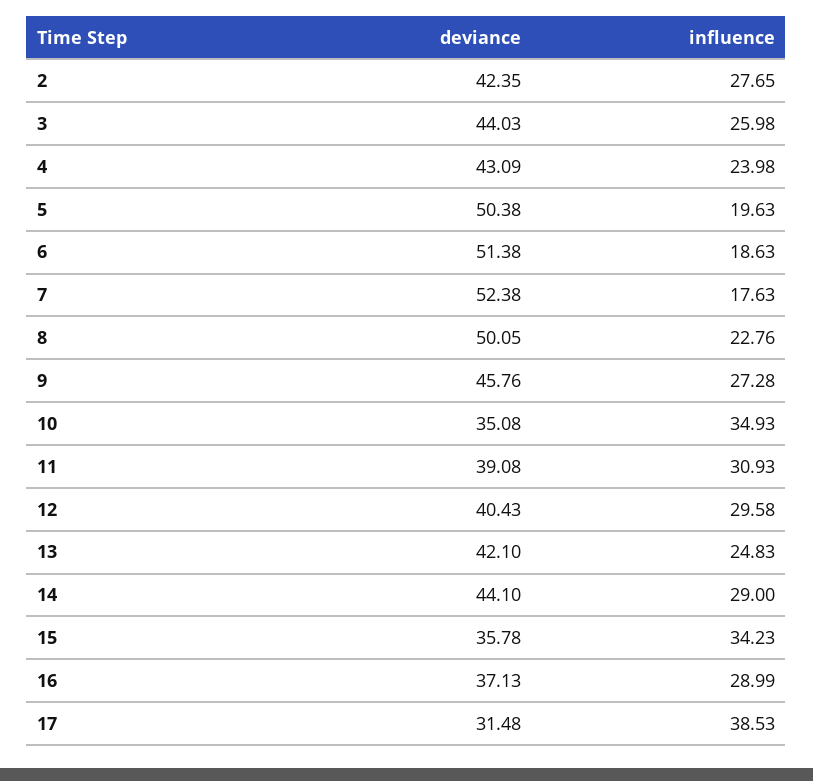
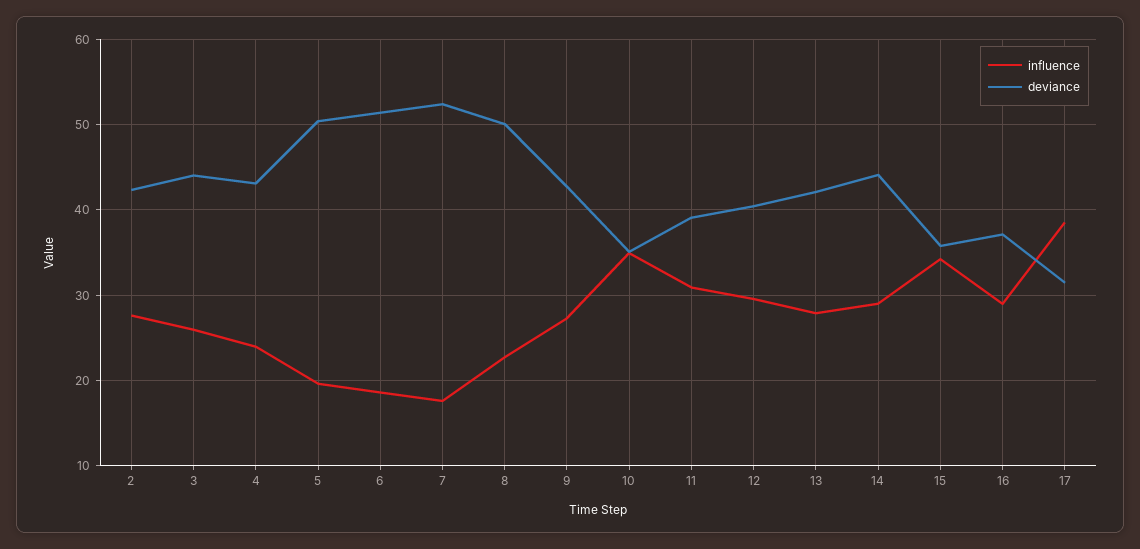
  {
    "deviance": {
      "2": 42.35,
      "3": 44.03,
      "4": 43.09,
      "5": 50.38,
      "6": 51.38,
      "7": 52.38,
      "8": 50.05,
-     "9": 45.76,
+     "9": 43,
      "10": 35.08,
      "11": 39.08,
      "12": 40.43,
      "13": 42.1,
      "14": 44.1,
      "15": 35.78,
      "16": 37.13,
      "17": 31.48
    },
    "influence": {
      "2": 27.65,
      "3": 25.98,
      "4": 23.98,
      "5": 19.63,
      "6": 18.63,
      "7": 17.63,
      "8": 22.76,
      "9": 27.28,
      "10": 34.93,
      "11": 30.93,
      "12": 29.58,
-     "13": 24.83,
+     "13": 28,
      "14": 29,
      "15": 34.23,
      "16": 28.99,
      "17": 38.53
    }
  }

